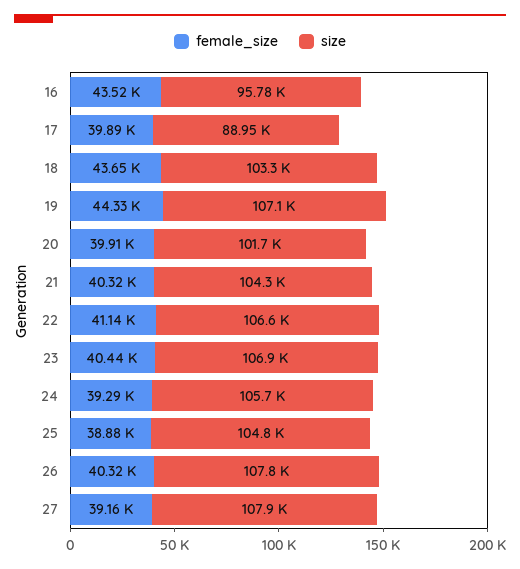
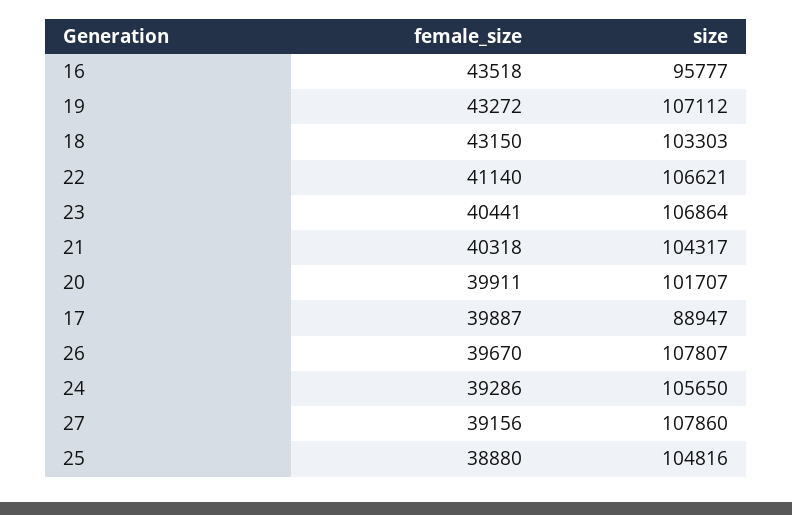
  {
    "female_size": {
      "16": 43518,
      "17": 39887,
-     "18": 43650,
+     "18": 43150,
-     "19": 44330,
+     "19": 43272,
      "20": 39911,
      "21": 40318,
      "22": 41140,
      "23": 40441,
      "24": 39286,
      "25": 38880,
-     "26": 40320,
+     "26": 39670,
      "27": 39156
    },
    "size": {
      "16": 95777,
      "17": 88947,
      "18": 103303,
      "19": 107112,
      "20": 101707,
      "21": 104317,
      "22": 106621,
      "23": 106864,
      "24": 105650,
      "25": 104816,
      "26": 107807,
      "27": 107860
    }
  }

